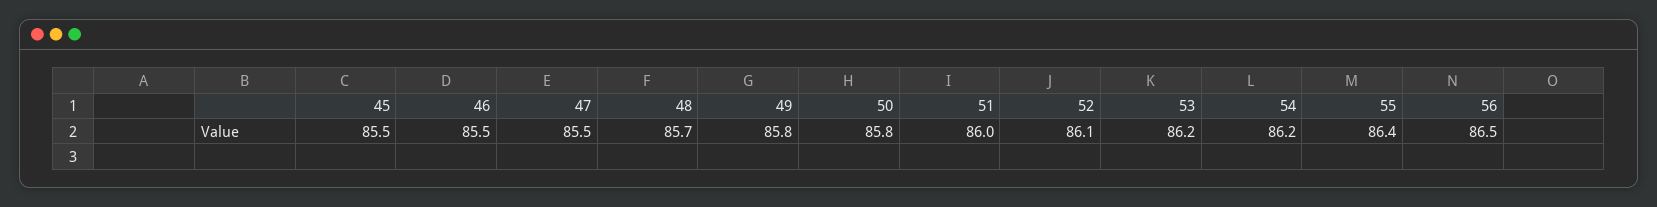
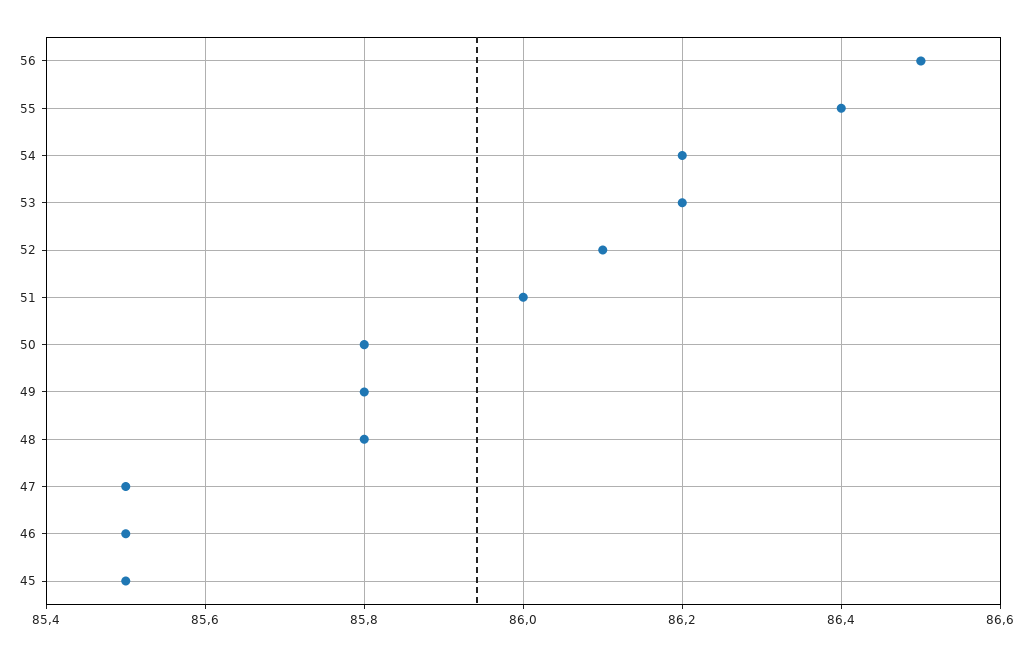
  {
    "45": 85.5,
    "46": 85.5,
    "47": 85.5,
-   "48": 85.7,
+   "48": 85.8,
    "49": 85.8,
    "50": 85.8,
    "51": 86,
    "52": 86.1,
    "53": 86.2,
    "54": 86.2,
    "55": 86.4,
    "56": 86.5
  }

